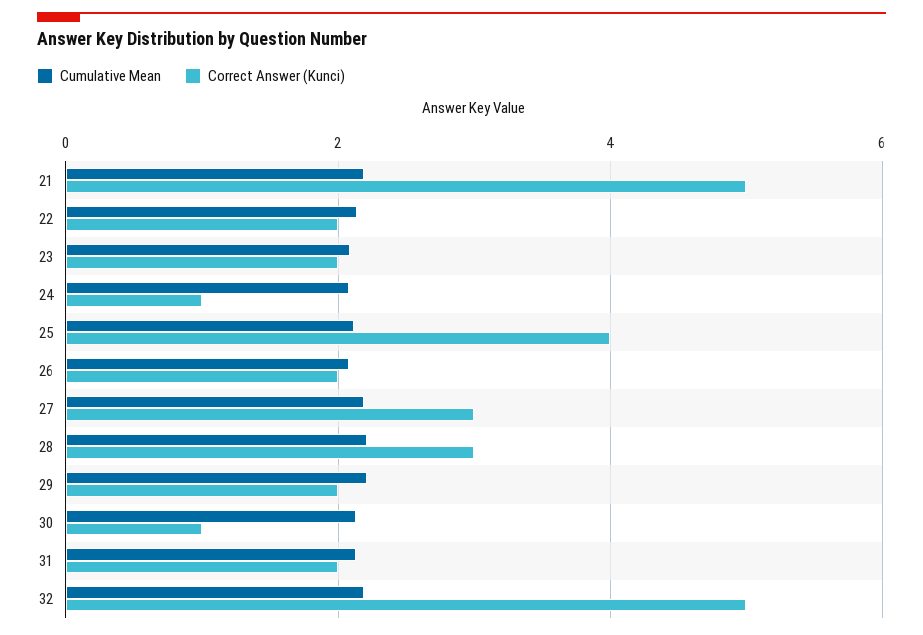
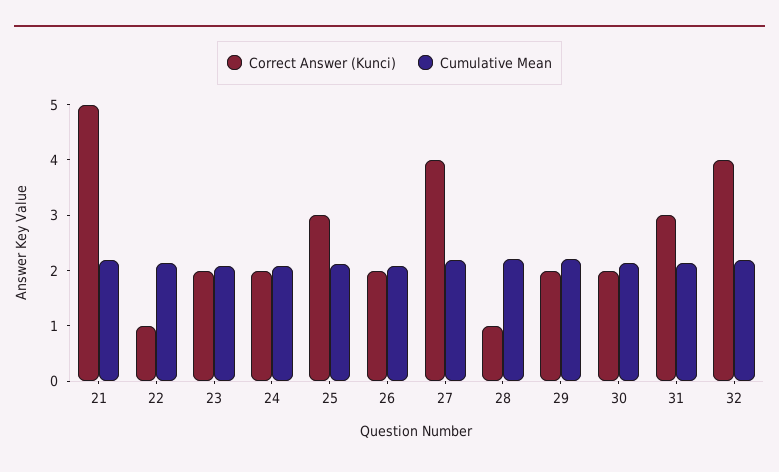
  {
    "Cumulative Mean": {
      "21": 2.2,
      "22": 2.2,
      "23": 2,
      "24": 2,
      "25": 2.2,
      "26": 2,
      "27": 2.2,
      "28": 2.2,
      "29": 2.2,
      "30": 2.2,
      "31": 2.2,
      "32": 2.2
    },
    "Correct Answer (Kunci)": {
      "21": 5,
-     "22": 2,
+     "22": 1,
      "23": 2,
-     "24": 1,
+     "24": 2,
-     "25": 4,
+     "25": 3,
      "26": 2,
-     "27": 3,
+     "27": 4,
-     "28": 3,
+     "28": 1,
      "29": 2,
-     "30": 1,
+     "30": 2,
-     "31": 2,
+     "31": 3,
-     "32": 5
+     "32": 4
    }
  }

